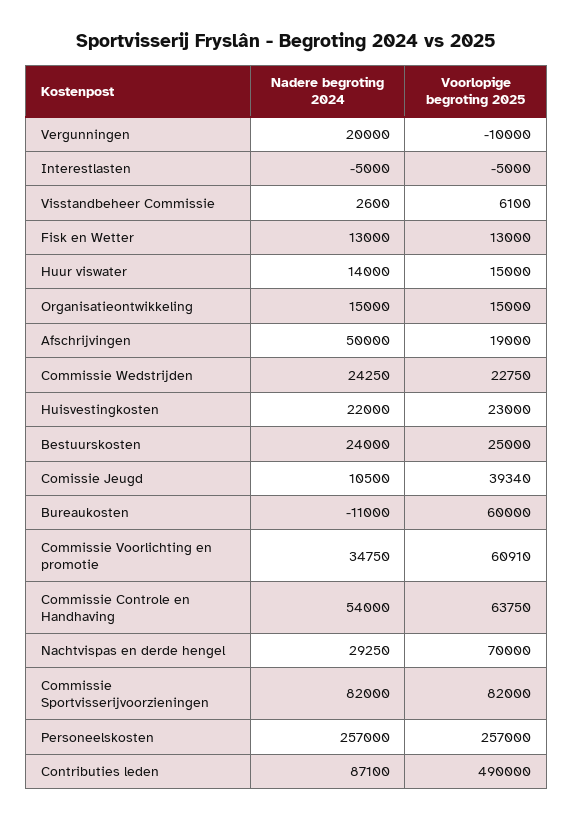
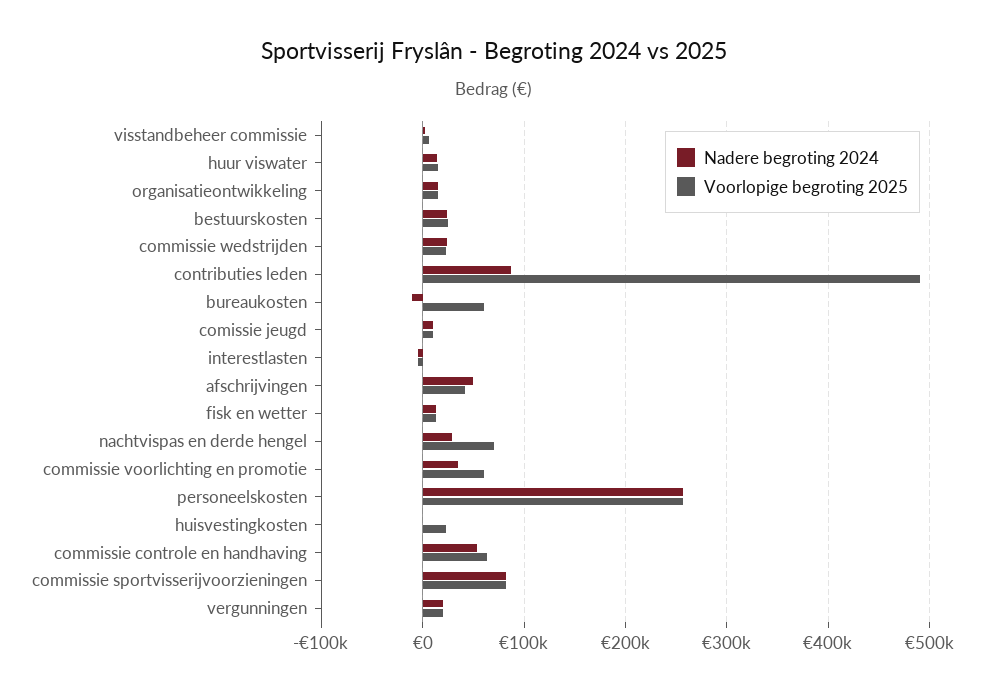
  {
    "Nadere begroting 2024": {
      "Vergunningen": 20000,
      "Interestlasten": -5000,
      "Visstandbeheer Commissie": 2600,
      "Fisk en Wetter": 13000,
      "Huur viswater": 14000,
      "Organisatieontwikkeling": 15000,
      "Afschrijvingen": 50000,
      "Commissie Wedstrijden": 24250,
-     "Huisvestingkosten": 22000,
+     "Huisvestingkosten": 0,
      "Bestuurskosten": 24000,
      "Comissie Jeugd": 10500,
      "Bureaukosten": -11000,
      "Commissie Voorlichting en promotie": 34750,
      "Commissie Controle en Handhaving": 54000,
      "Nachtvispas en derde hengel": 29250,
      "Commissie Sportvisserijvoorzieningen": 82000,
      "Personeelskosten": 257000,
      "Contributies leden": 87100
    },
    "Voorlopige begroting 2025": {
-     "Vergunningen": -10000,
+     "Vergunningen": 20000,
      "Interestlasten": -5000,
      "Visstandbeheer Commissie": 6100,
      "Fisk en Wetter": 13000,
      "Huur viswater": 15000,
      "Organisatieontwikkeling": 15000,
-     "Afschrijvingen": 19000,
+     "Afschrijvingen": 40000,
      "Commissie Wedstrijden": 22750,
      "Huisvestingkosten": 23000,
      "Bestuurskosten": 25000,
-     "Comissie Jeugd": 39340,
+     "Comissie Jeugd": 10000,
      "Bureaukosten": 60000,
      "Commissie Voorlichting en promotie": 60910,
      "Commissie Controle en Handhaving": 63750,
      "Nachtvispas en derde hengel": 70000,
      "Commissie Sportvisserijvoorzieningen": 82000,
      "Personeelskosten": 257000,
      "Contributies leden": 490000
    }
  }

